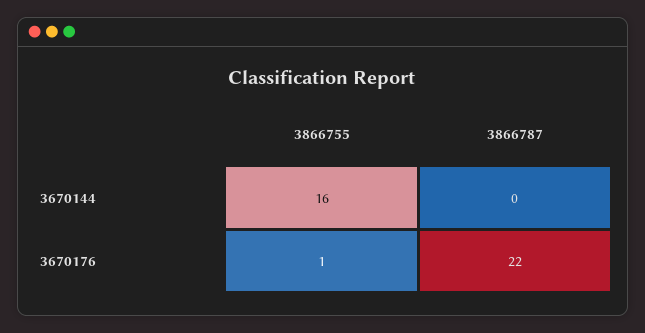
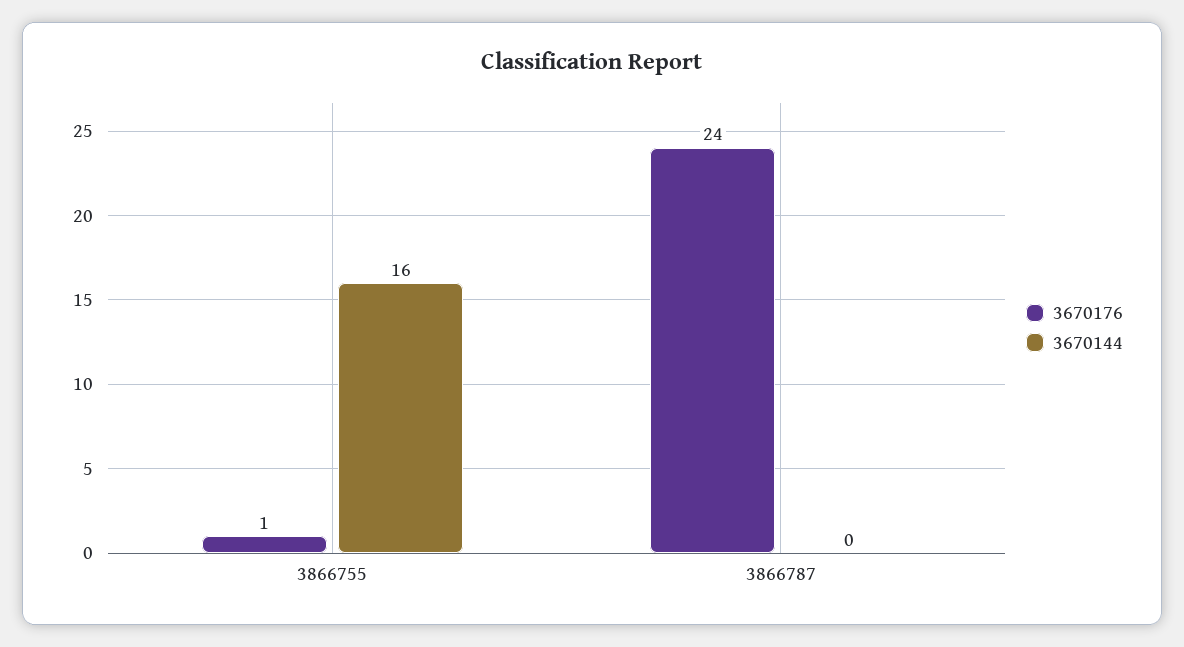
  {
    "3670144": {
      "3866755": 16,
      "3866787": 0
    },
    "3670176": {
      "3866755": 1,
-     "3866787": 22
+     "3866787": 24
    }
  }

